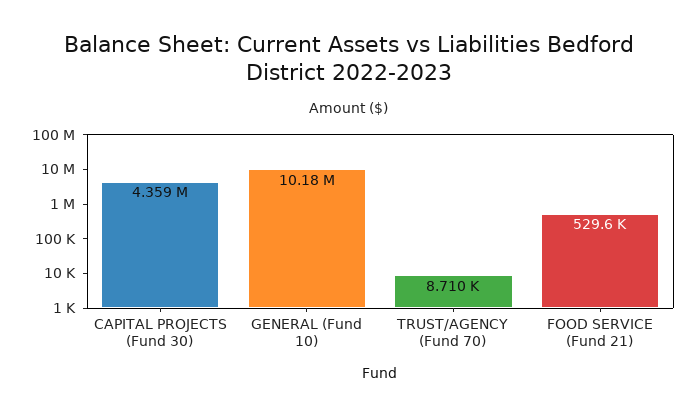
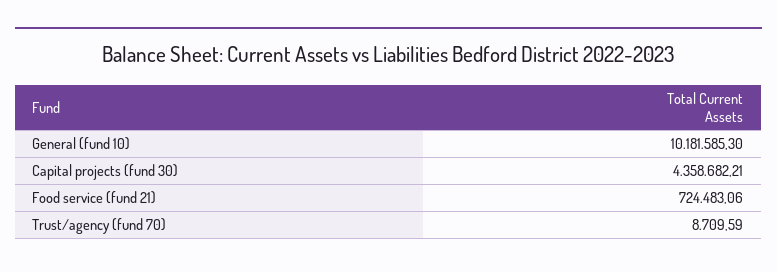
  {
    "CAPITAL PROJECTS (Fund 30)": 4358682.21,
    "GENERAL (Fund 10)": 10181585.3,
    "TRUST/AGENCY (Fund 70)": 8709.59,
-   "FOOD SERVICE (Fund 21)": 529600
+   "FOOD SERVICE (Fund 21)": 724483.06
  }

